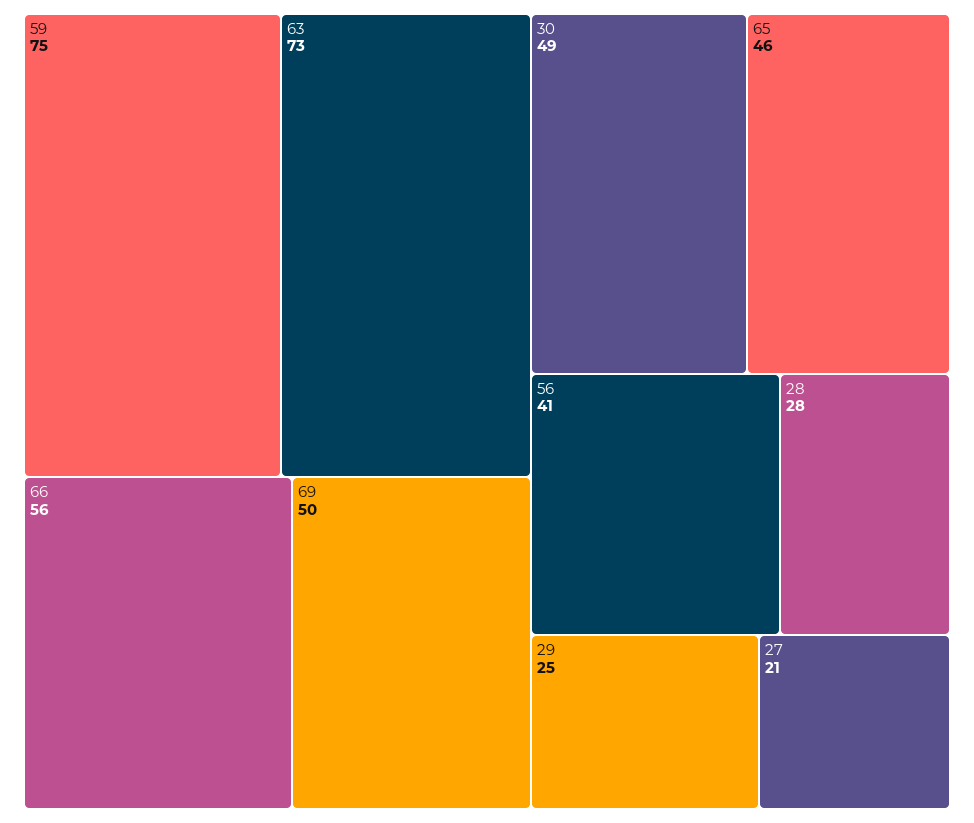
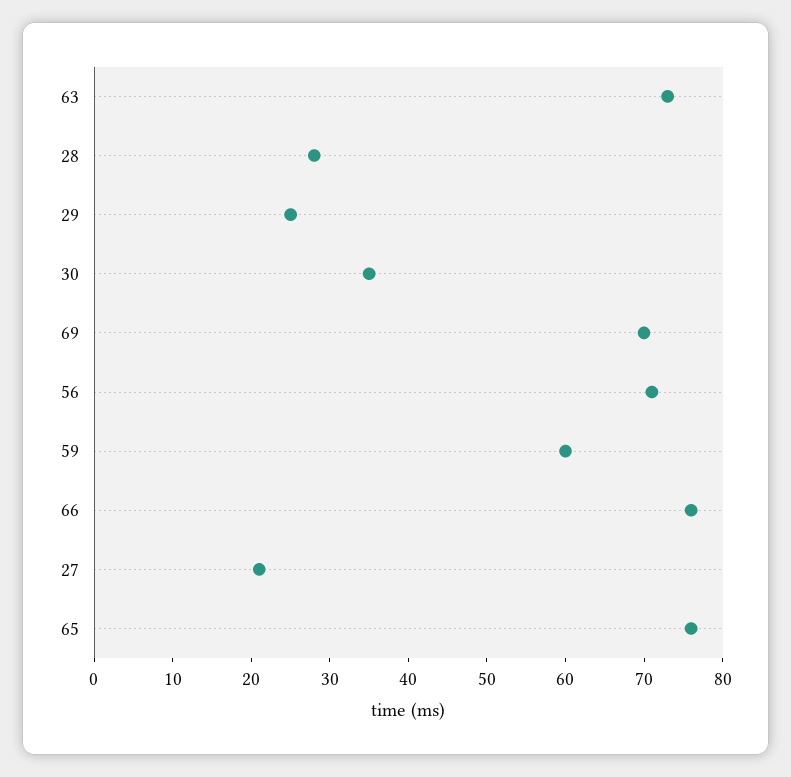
  {
-   "59": 75,
+   "59": 60,
    "63": 73,
-   "66": 56,
+   "66": 75,
-   "69": 50,
+   "69": 70,
-   "30": 49,
+   "30": 35,
-   "65": 46,
+   "65": 75,
-   "56": 41,
+   "56": 70,
    "28": 28,
    "29": 25,
    "27": 21
  }

